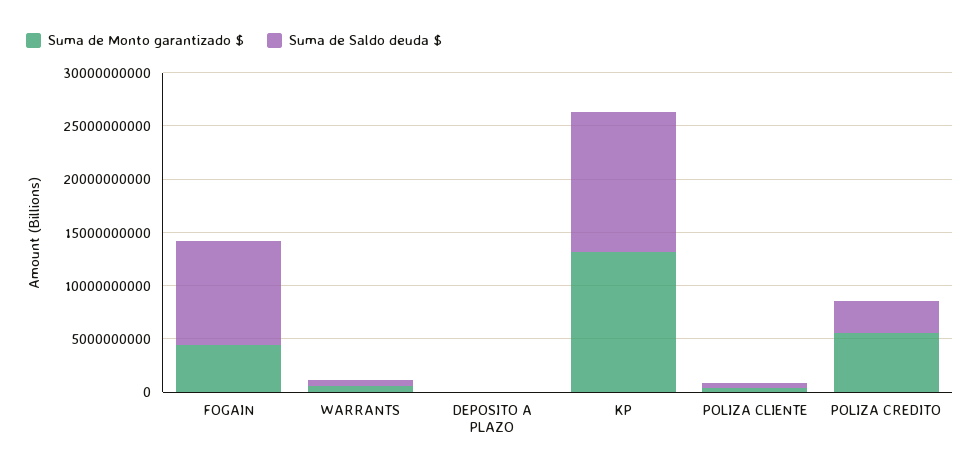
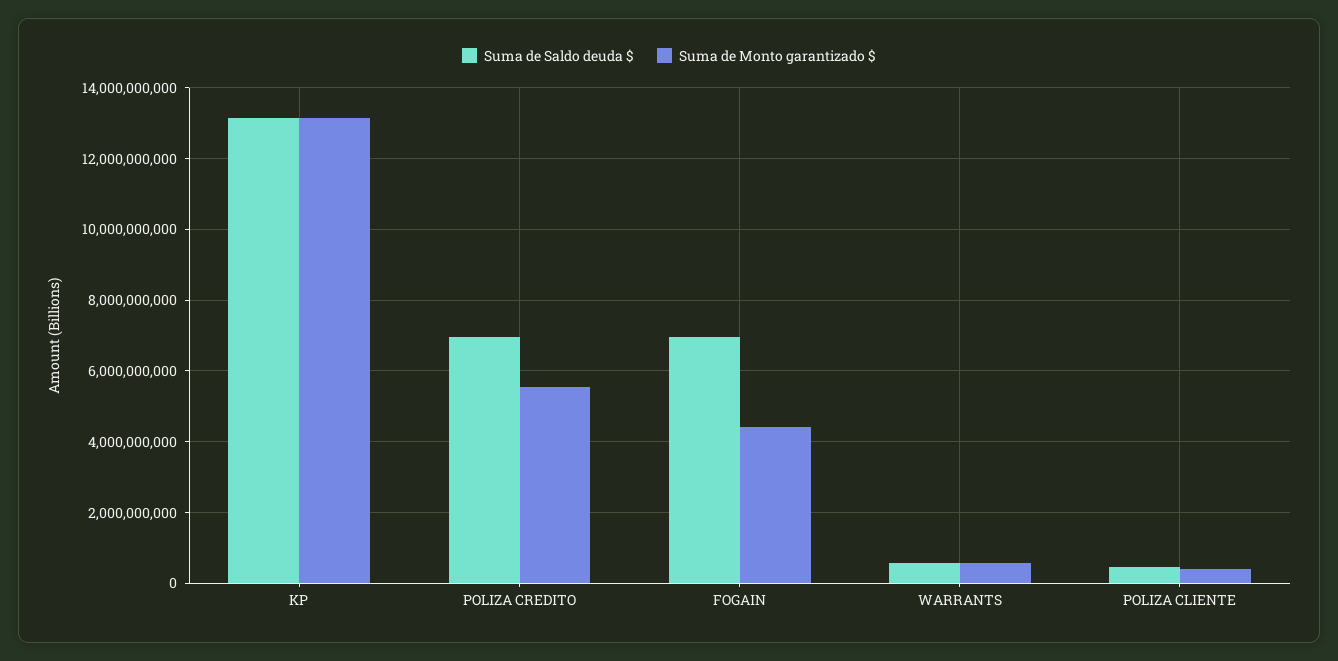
  {
    "Suma de Monto garantizado $": {
      "FOGAIN": 4400000000,
      "WARRANTS": 600000000,
-     "DEPOSITO A PLAZO": 0,
      "KP": 13200000000,
      "POLIZA CLIENTE": 400000000,
      "POLIZA CREDITO": 5600000000
    },
    "Suma de Saldo deuda $": {
-     "FOGAIN": 10000000000,
+     "FOGAIN": 7000000000,
      "WARRANTS": 600000000,
-     "DEPOSITO A PLAZO": 0,
      "KP": 13200000000,
      "POLIZA CLIENTE": 400000000,
-     "POLIZA CREDITO": 3000000000
+     "POLIZA CREDITO": 7000000000
    }
  }

